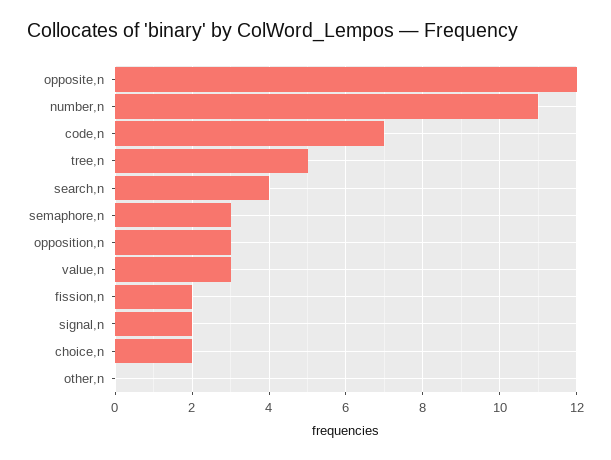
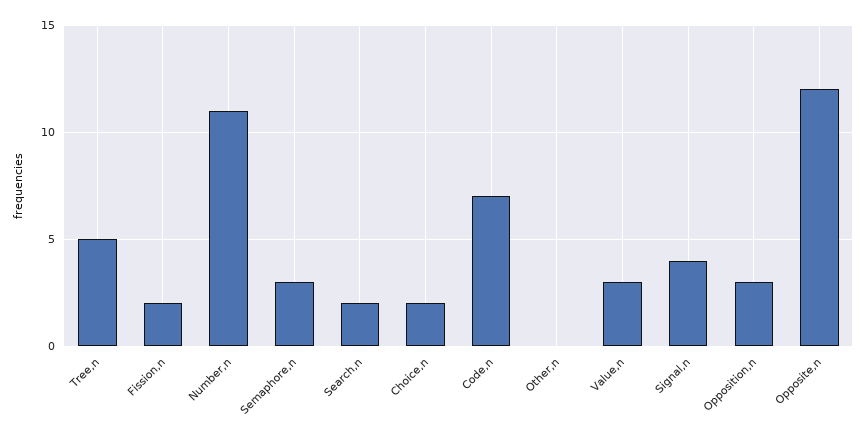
  {
    "opposite,n": 12,
    "number,n": 11,
    "code,n": 7,
    "tree,n": 5,
-   "search,n": 4,
+   "search,n": 2,
    "semaphore,n": 3,
    "opposition,n": 3,
    "value,n": 3,
    "fission,n": 2,
-   "signal,n": 2,
+   "signal,n": 4,
    "choice,n": 2,
    "other,n": 0
  }

